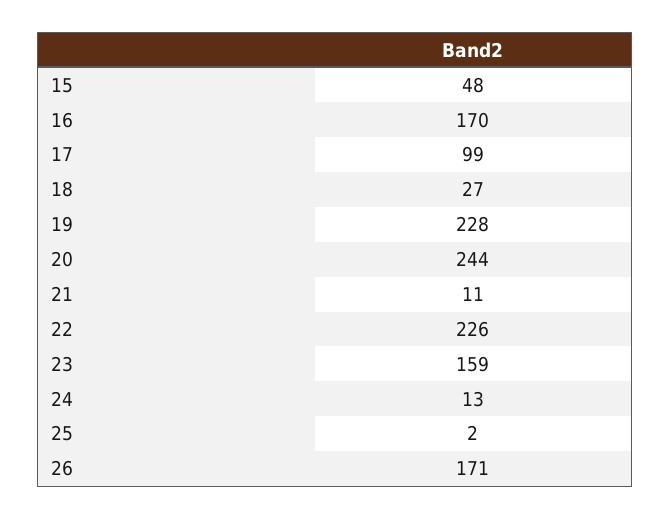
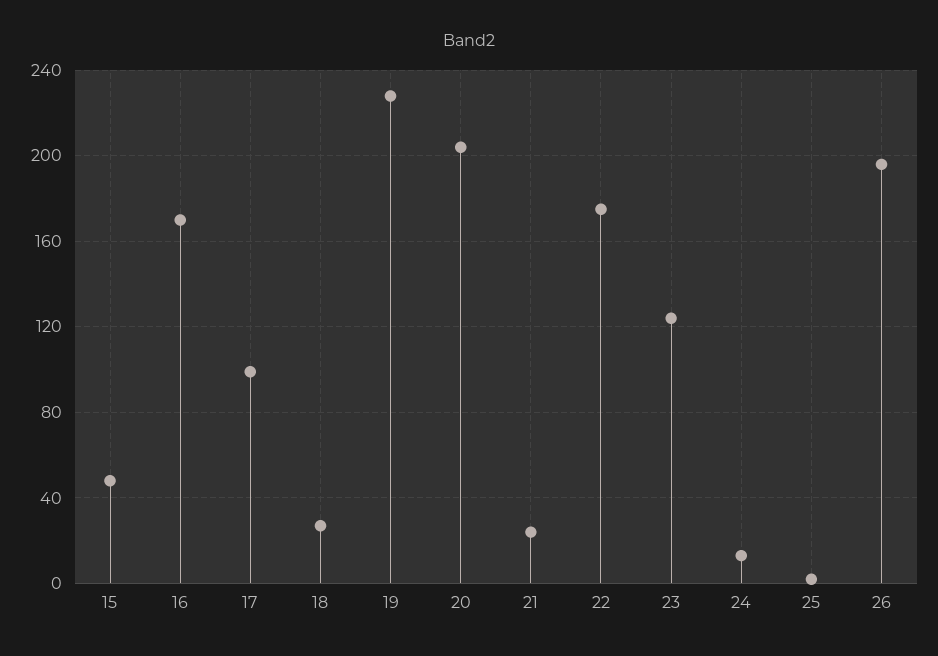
  {
    "15": 48,
    "16": 170,
    "17": 99,
    "18": 27,
    "19": 228,
-   "20": 244,
+   "20": 205,
-   "21": 11,
+   "21": 25,
-   "22": 226,
+   "22": 175,
-   "23": 159,
+   "23": 125,
    "24": 13,
    "25": 2,
-   "26": 171
+   "26": 195
  }

